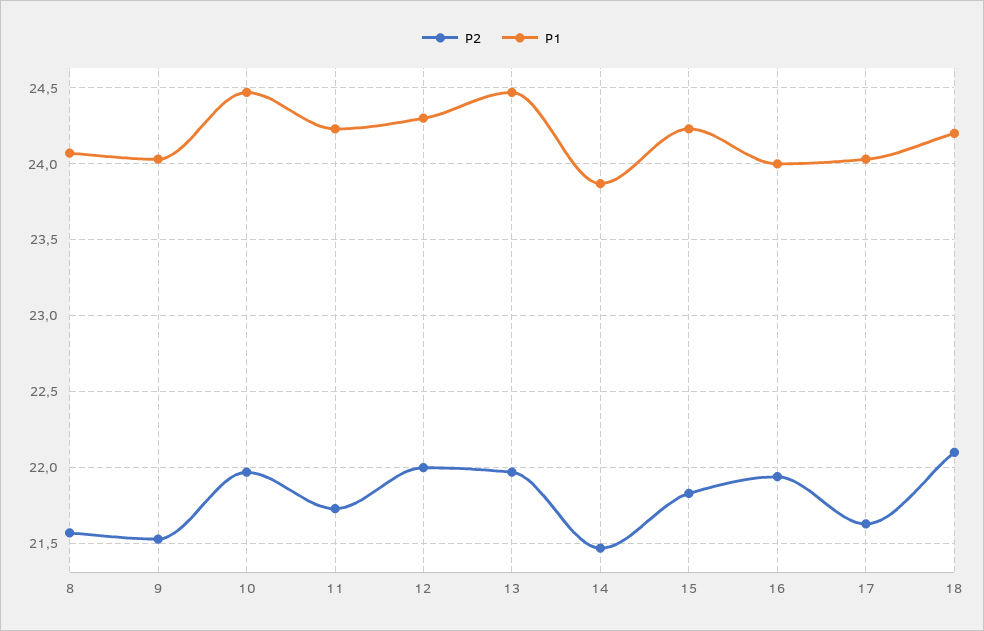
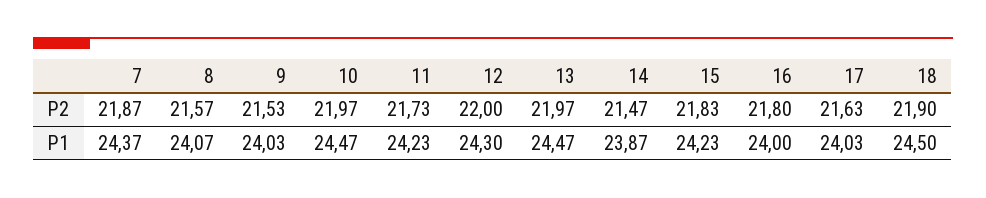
  {
    "P2": {
      "8": 21.57,
      "9": 21.53,
      "10": 21.97,
      "11": 21.73,
      "12": 22,
      "13": 21.97,
      "14": 21.47,
      "15": 21.83,
-     "16": 21.95,
+     "16": 21.8,
      "17": 21.63,
-     "18": 22.1
+     "18": 21.9,
+     "7": 21.87
    },
    "P1": {
      "8": 24.07,
      "9": 24.03,
      "10": 24.47,
      "11": 24.23,
      "12": 24.3,
      "13": 24.47,
      "14": 23.87,
      "15": 24.23,
      "16": 24,
      "17": 24.03,
-     "18": 24.2
+     "18": 24.5,
+     "7": 24.37
    }
  }

